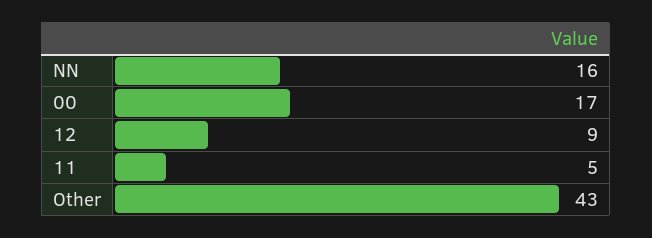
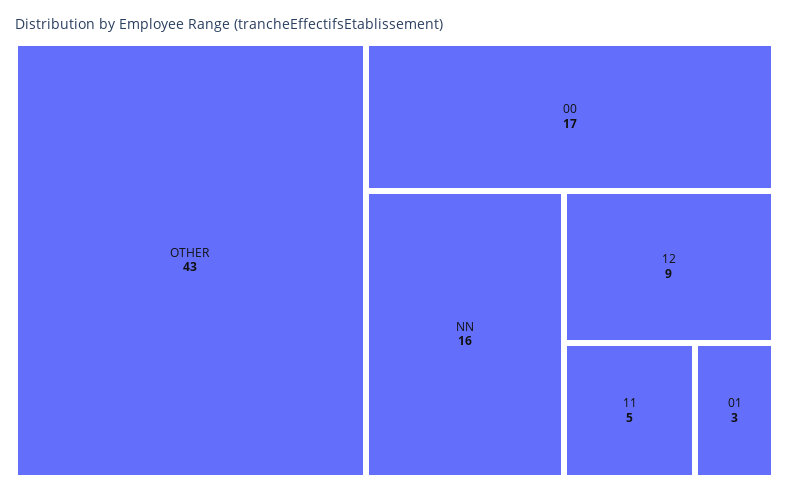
  {
    "NN": 16,
    "00": 17,
    "12": 9,
    "11": 5,
-   "Other": 43
+   "Other": 43,
+   "01": 3
  }

